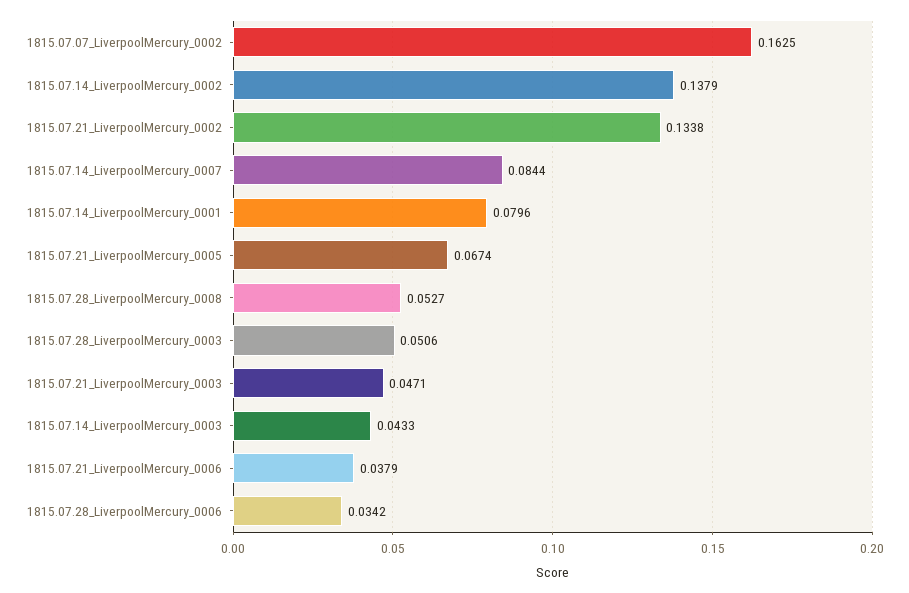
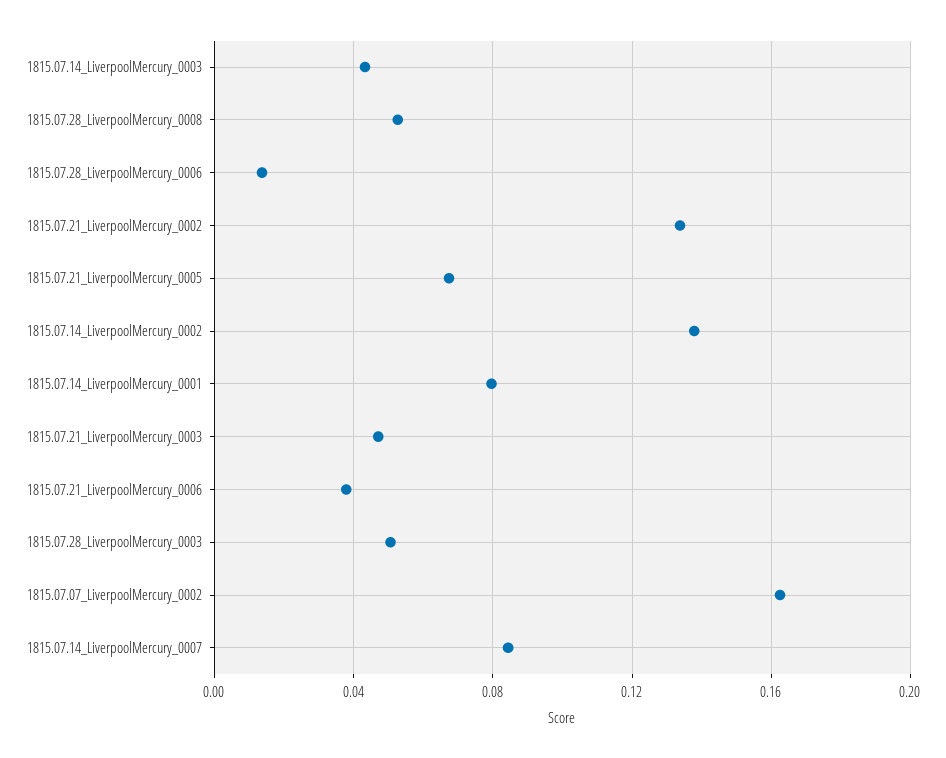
  {
    "1815.07.07_LiverpoolMercury_0002": 0.1625,
    "1815.07.14_LiverpoolMercury_0002": 0.1379,
    "1815.07.21_LiverpoolMercury_0002": 0.1338,
    "1815.07.14_LiverpoolMercury_0007": 0.0844,
    "1815.07.14_LiverpoolMercury_0001": 0.0796,
    "1815.07.21_LiverpoolMercury_0005": 0.0674,
    "1815.07.28_LiverpoolMercury_0008": 0.0527,
    "1815.07.28_LiverpoolMercury_0003": 0.0506,
    "1815.07.21_LiverpoolMercury_0003": 0.0471,
    "1815.07.14_LiverpoolMercury_0003": 0.0433,
    "1815.07.21_LiverpoolMercury_0006": 0.0379,
-   "1815.07.28_LiverpoolMercury_0006": 0.0342
+   "1815.07.28_LiverpoolMercury_0006": 0.015
  }

